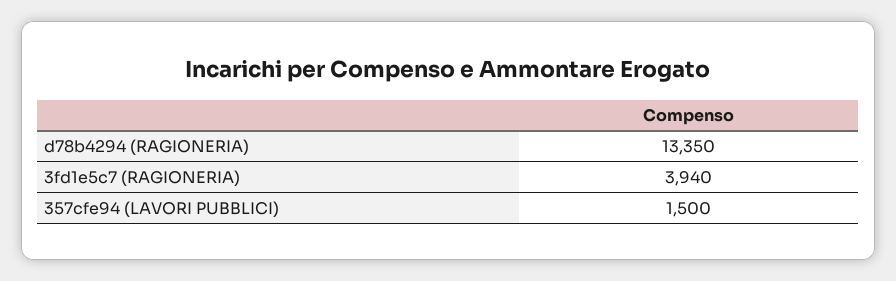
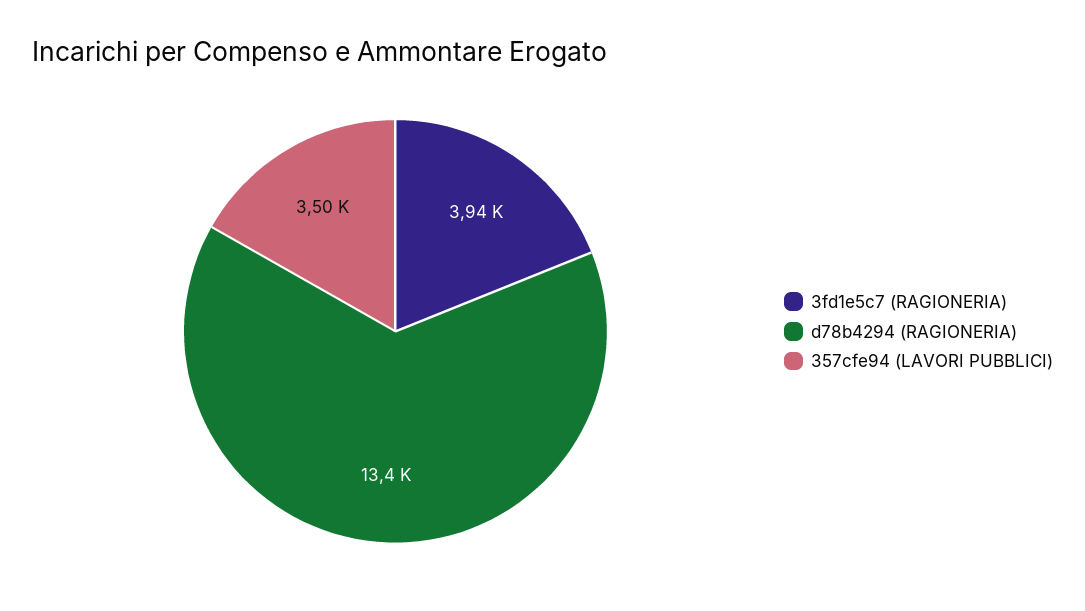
  {
    "d78b4294 (RAGIONERIA)": 13350,
    "3fd1e5c7 (RAGIONERIA)": 3940,
-   "357cfe94 (LAVORI PUBBLICI)": 1500
+   "357cfe94 (LAVORI PUBBLICI)": 3500
  }

